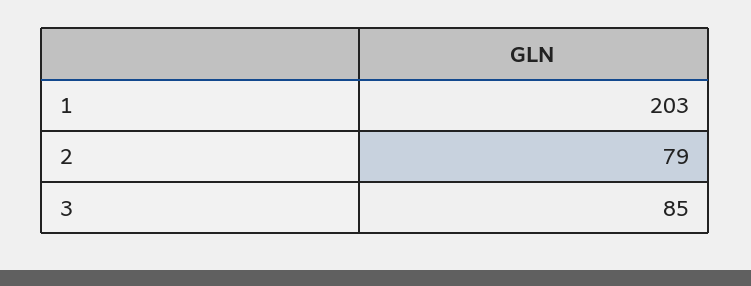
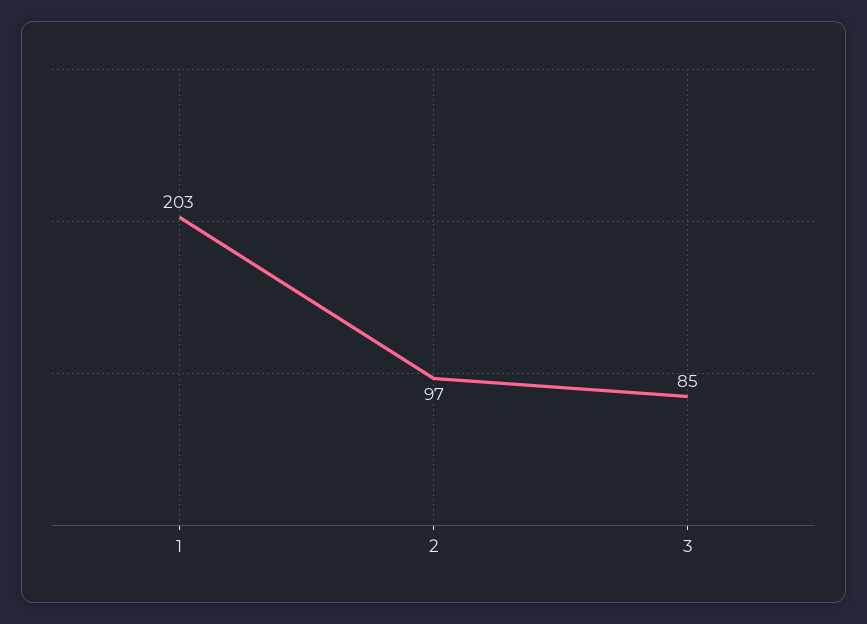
  {
    "1": 203,
-   "2": 79,
+   "2": 97,
    "3": 85
  }

